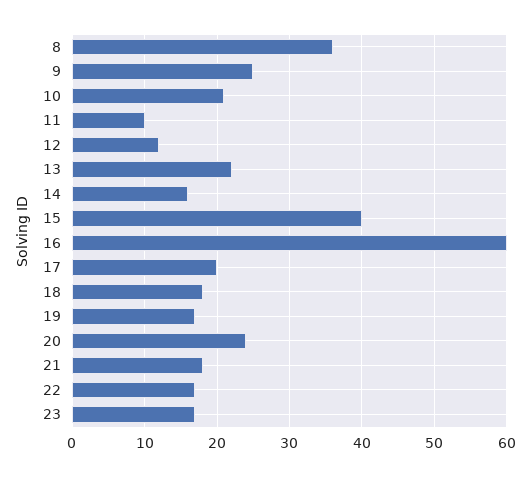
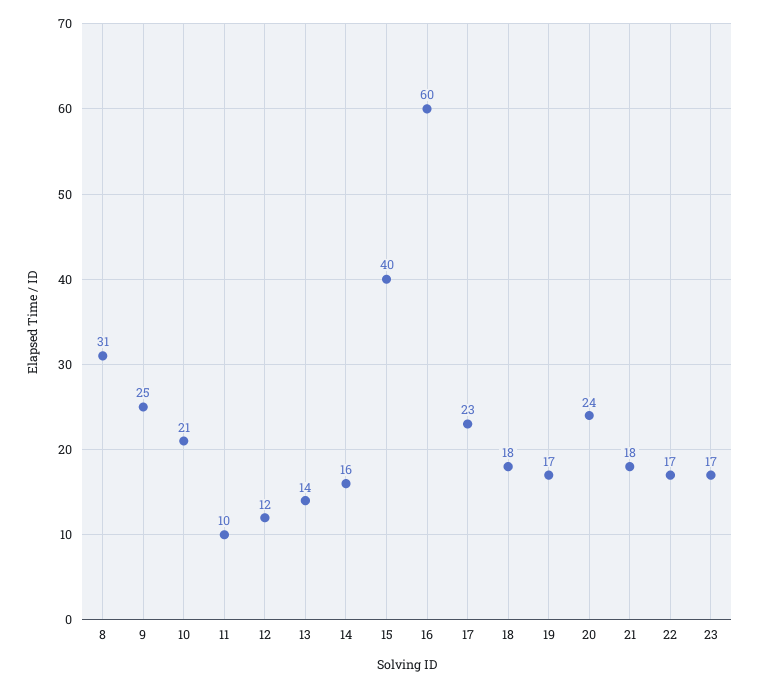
  {
-   "8": 36,
+   "8": 31,
    "9": 25,
    "10": 21,
    "11": 10,
    "12": 12,
-   "13": 22,
+   "13": 14,
    "14": 16,
    "15": 40,
    "16": 60,
-   "17": 20,
+   "17": 23,
    "18": 18,
    "19": 17,
    "20": 24,
    "21": 18,
    "22": 17,
    "23": 17
  }

